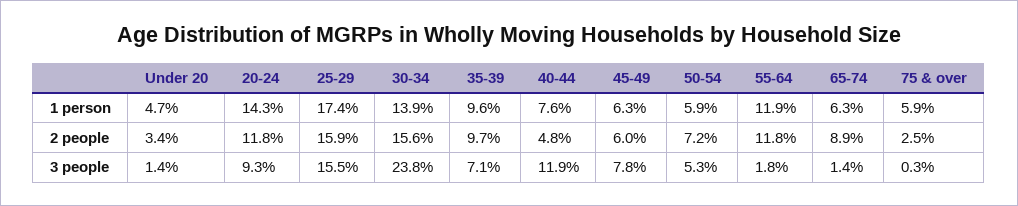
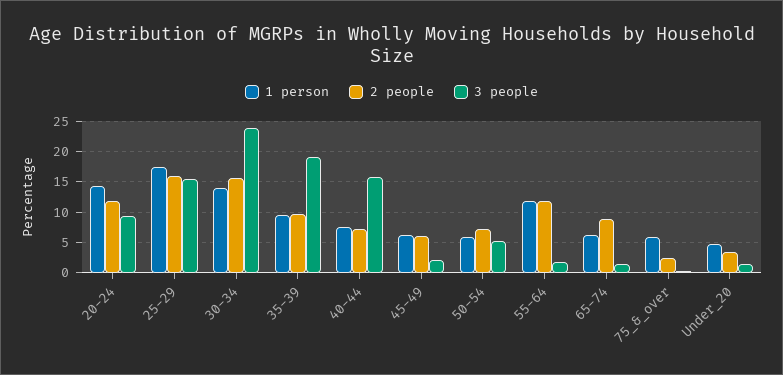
  {
    "1 person": {
      "Under 20": 4.7,
      "20-24": 14.3,
      "25-29": 17.4,
      "30-34": 13.9,
      "35-39": 9.6,
      "40-44": 7.6,
      "45-49": 6.3,
      "50-54": 5.9,
      "55-64": 11.9,
      "65-74": 6.3,
      "75 & over": 5.9
    },
    "2 people": {
      "Under 20": 3.4,
      "20-24": 11.8,
      "25-29": 15.9,
      "30-34": 15.6,
      "35-39": 9.7,
-     "40-44": 4.8,
+     "40-44": 7,
      "45-49": 6,
      "50-54": 7.2,
      "55-64": 11.8,
      "65-74": 8.9,
      "75 & over": 2.5
    },
    "3 people": {
      "Under 20": 1.4,
      "20-24": 9.3,
      "25-29": 15.5,
      "30-34": 23.8,
-     "35-39": 7.1,
+     "35-39": 19,
-     "40-44": 11.9,
+     "40-44": 16,
-     "45-49": 7.8,
+     "45-49": 2,
      "50-54": 5.3,
      "55-64": 1.8,
      "65-74": 1.4,
      "75 & over": 0.3
    }
  }

